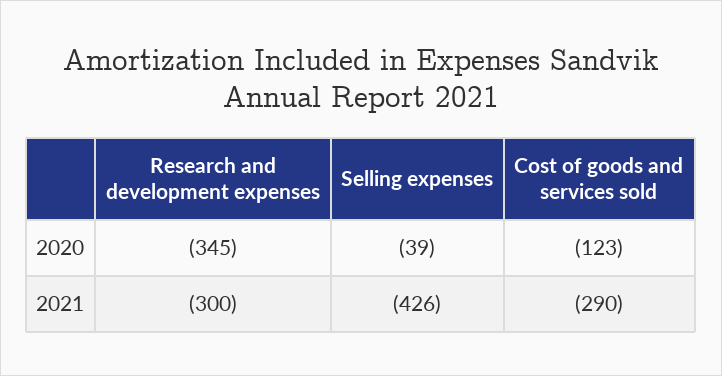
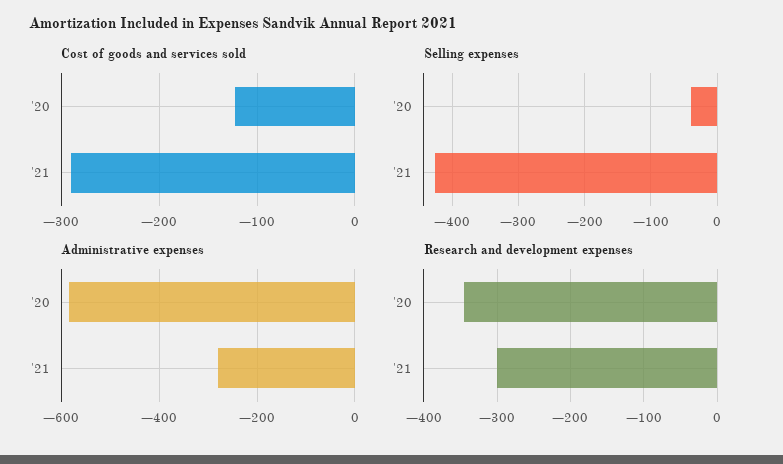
  {
    "Research and development expenses": {
      "2020": -345,
      "2021": -300
    },
    "Selling expenses": {
      "2020": -39,
      "2021": -426
    },
    "Cost of goods and services sold": {
      "2020": -123,
      "2021": -290
-   }
+   },
+   "Administrative expenses": {
+     "2020": -580,
+     "2021": -280
+   }
  }

